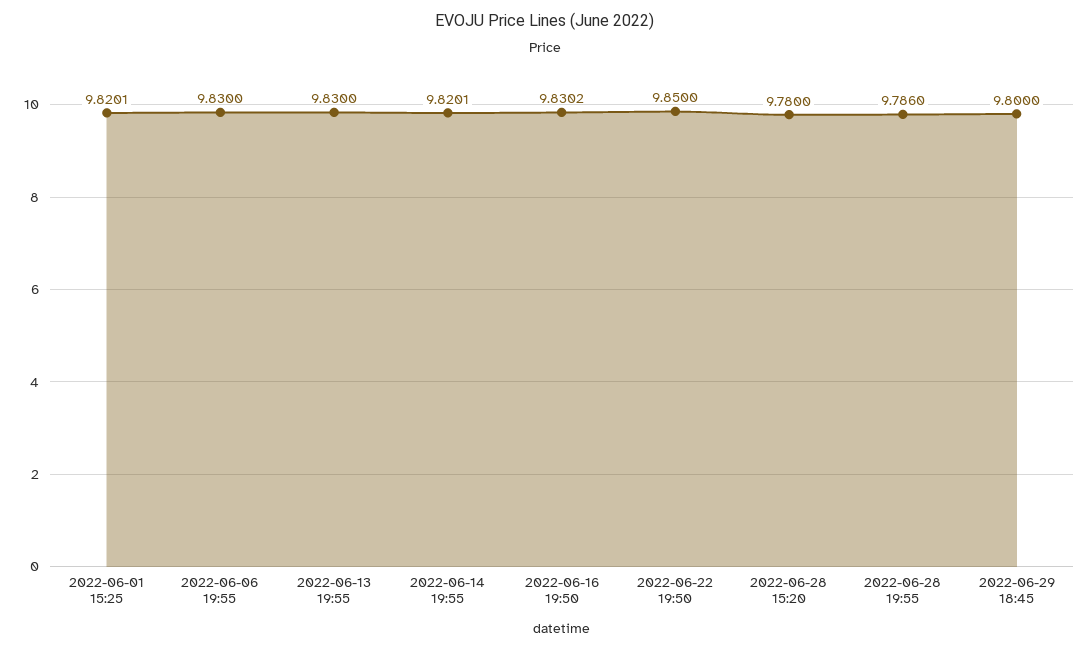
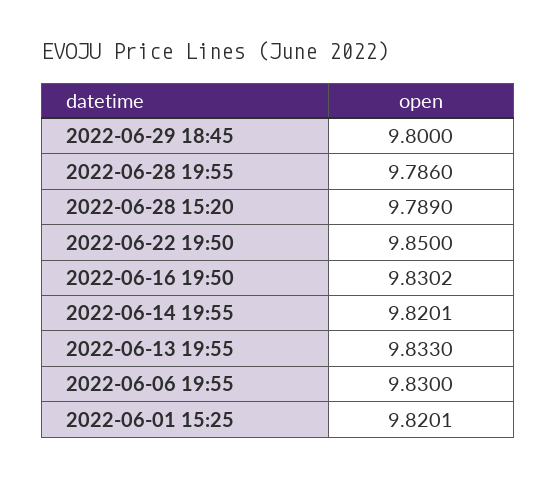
  {
    "2022-06-01 15:25": 9.8201,
    "2022-06-06 19:55": 9.83,
-   "2022-06-13 19:55": 9.83,
+   "2022-06-13 19:55": 9.833,
    "2022-06-14 19:55": 9.8201,
    "2022-06-16 19:50": 9.8302,
    "2022-06-22 19:50": 9.85,
-   "2022-06-28 15:20": 9.78,
+   "2022-06-28 15:20": 9.789,
    "2022-06-28 19:55": 9.786,
    "2022-06-29 18:45": 9.8
  }

